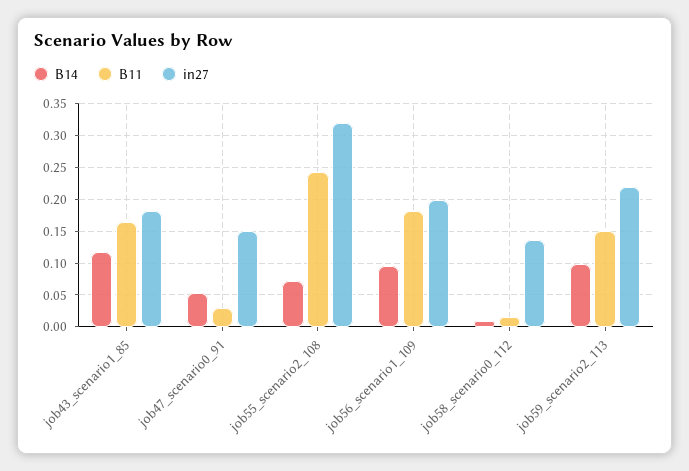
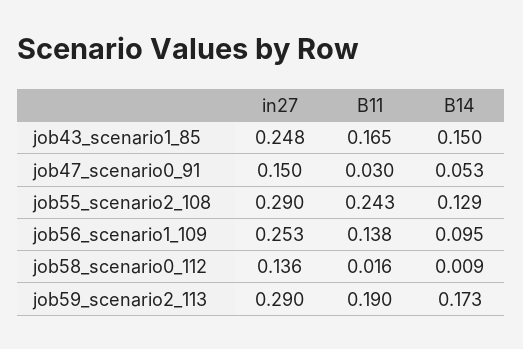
  {
    "B14": {
-     "job43_scenario1_85": 0.12,
+     "job43_scenario1_85": 0.15,
      "job47_scenario0_91": 0.053,
-     "job55_scenario2_108": 0.07,
+     "job55_scenario2_108": 0.129,
      "job56_scenario1_109": 0.095,
      "job58_scenario0_112": 0.009,
-     "job59_scenario2_113": 0.1
+     "job59_scenario2_113": 0.173
    },
    "B11": {
      "job43_scenario1_85": 0.165,
      "job47_scenario0_91": 0.03,
      "job55_scenario2_108": 0.243,
-     "job56_scenario1_109": 0.18,
+     "job56_scenario1_109": 0.138,
      "job58_scenario0_112": 0.016,
-     "job59_scenario2_113": 0.15
+     "job59_scenario2_113": 0.19
    },
    "in27": {
-     "job43_scenario1_85": 0.18,
+     "job43_scenario1_85": 0.248,
      "job47_scenario0_91": 0.15,
-     "job55_scenario2_108": 0.32,
+     "job55_scenario2_108": 0.29,
-     "job56_scenario1_109": 0.2,
+     "job56_scenario1_109": 0.253,
      "job58_scenario0_112": 0.136,
-     "job59_scenario2_113": 0.22
+     "job59_scenario2_113": 0.29
    }
  }

